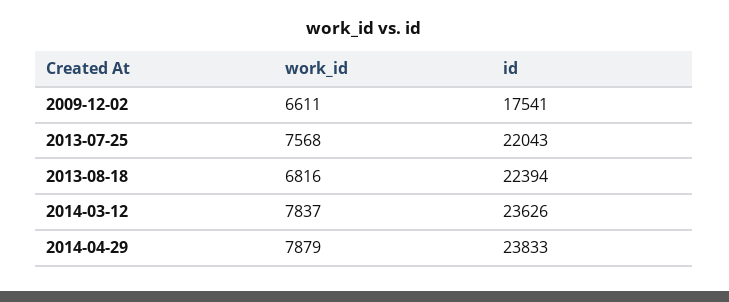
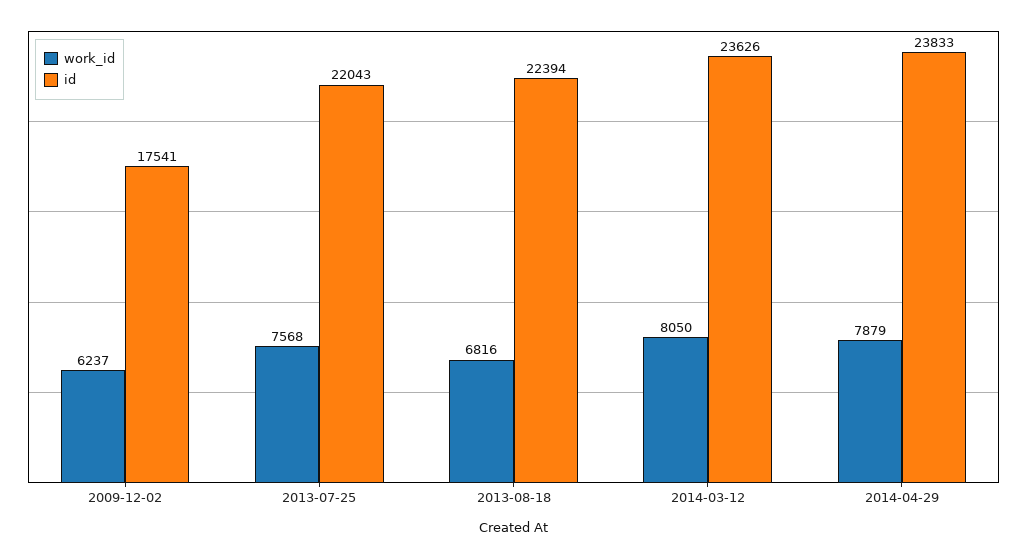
  {
    "work_id": {
-     "2009-12-02": 6611,
+     "2009-12-02": 6237,
      "2013-07-25": 7568,
      "2013-08-18": 6816,
-     "2014-03-12": 7837,
+     "2014-03-12": 8050,
      "2014-04-29": 7879
    },
    "id": {
      "2009-12-02": 17541,
      "2013-07-25": 22043,
      "2013-08-18": 22394,
      "2014-03-12": 23626,
      "2014-04-29": 23833
    }
  }

